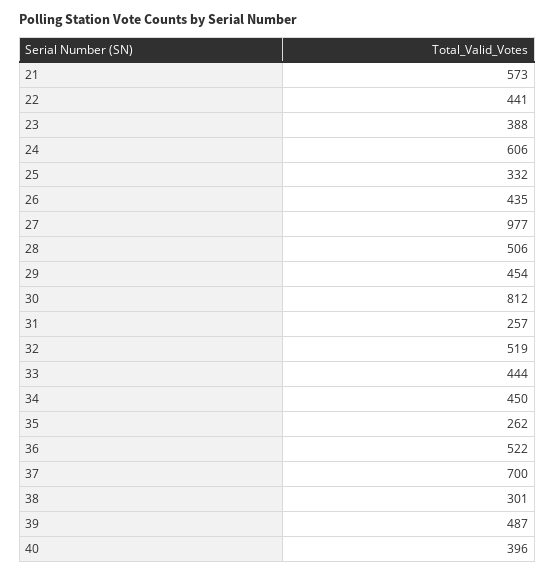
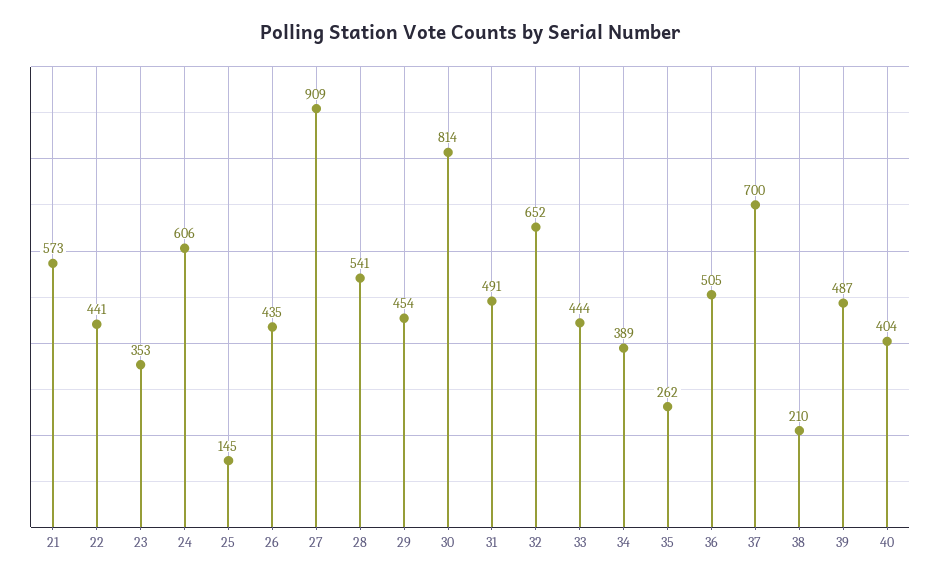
  {
    "21": 573,
    "22": 441,
-   "23": 388,
+   "23": 353,
    "24": 606,
-   "25": 332,
+   "25": 145,
    "26": 435,
-   "27": 977,
+   "27": 909,
-   "28": 506,
+   "28": 541,
    "29": 454,
-   "30": 812,
+   "30": 814,
-   "31": 257,
+   "31": 491,
-   "32": 519,
+   "32": 652,
    "33": 444,
-   "34": 450,
+   "34": 389,
    "35": 262,
-   "36": 522,
+   "36": 505,
    "37": 700,
-   "38": 301,
+   "38": 210,
    "39": 487,
-   "40": 396
+   "40": 404
  }

